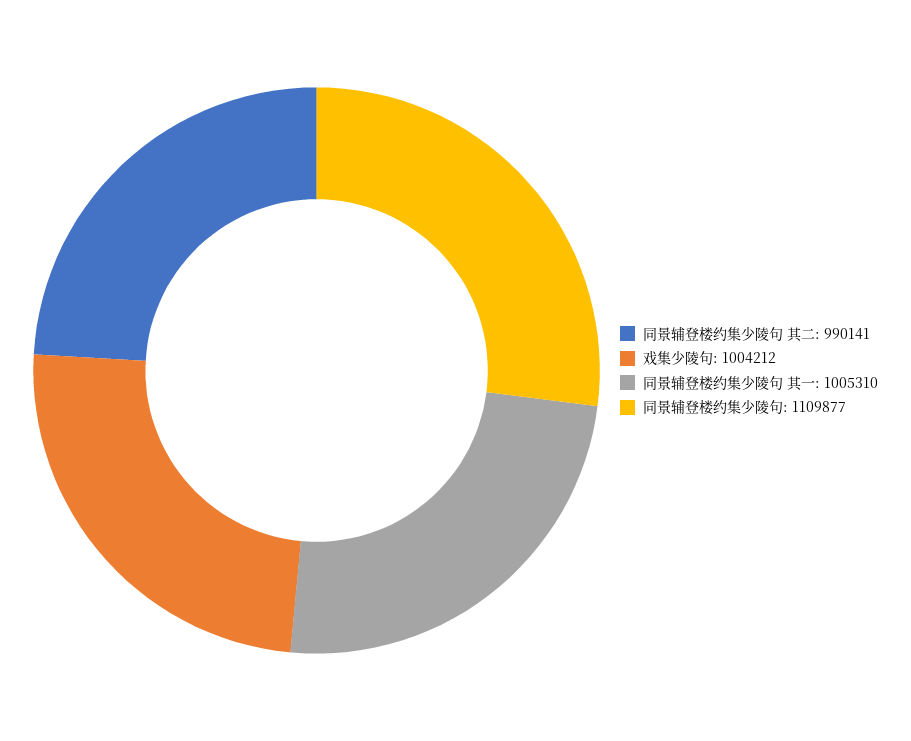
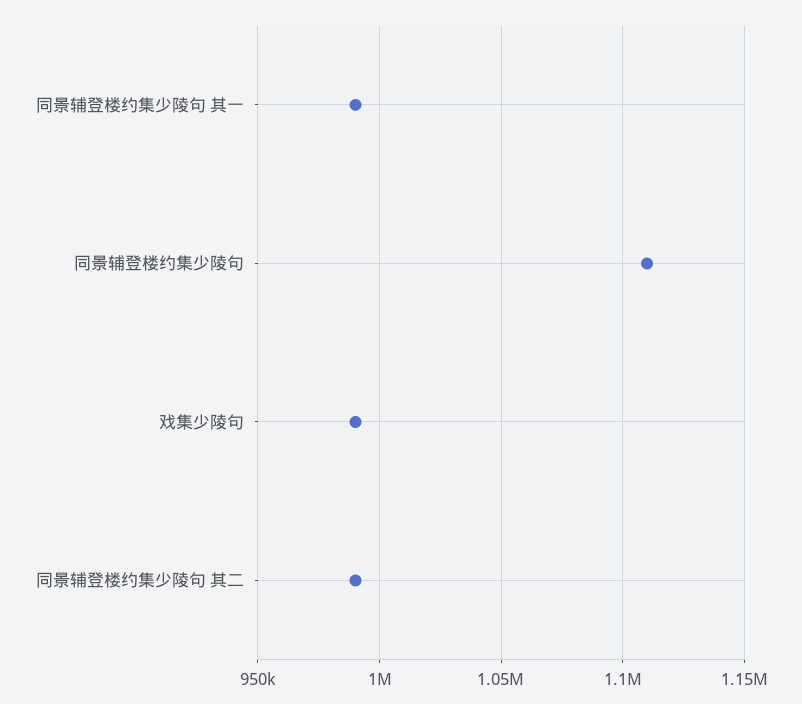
  {
    "同景辅登楼约集少陵句 其二": 990141,
-   "戏集少陵句": 1004212,
+   "戏集少陵句": 990000,
-   "同景辅登楼约集少陵句 其一": 1005310,
+   "同景辅登楼约集少陵句 其一": 990000,
    "同景辅登楼约集少陵句": 1109877
  }

